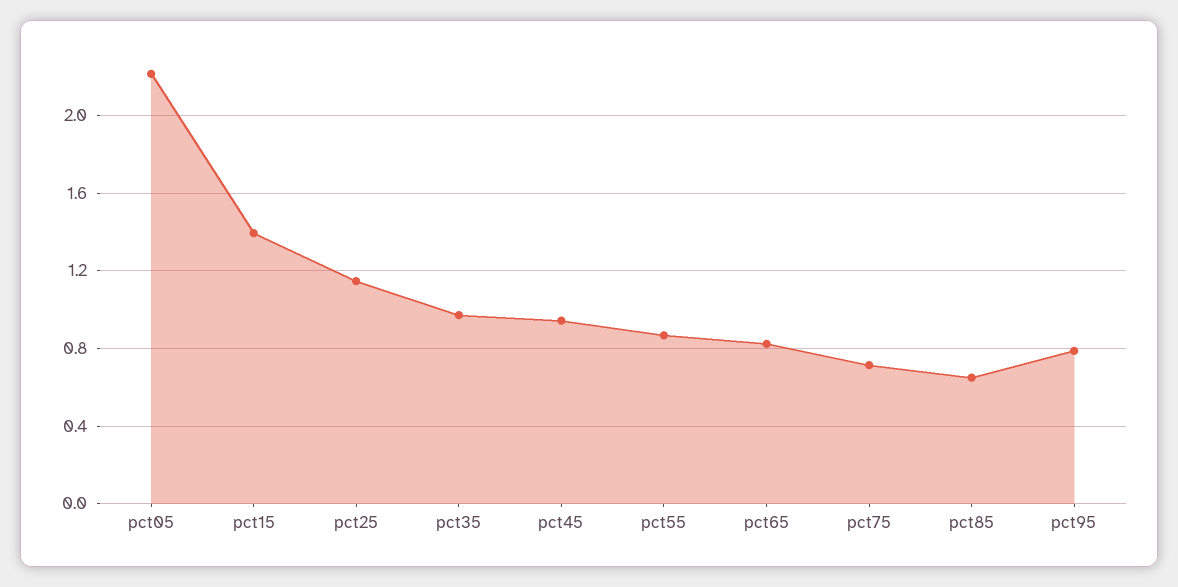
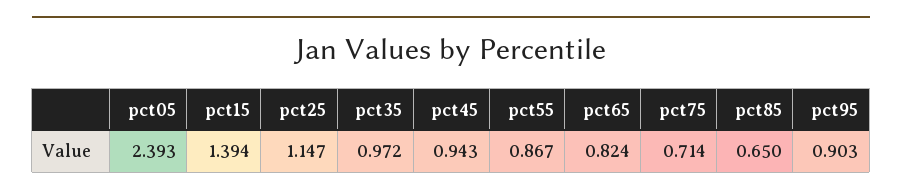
  {
-   "pct05": 2.2,
+   "pct05": 2.393,
    "pct15": 1.394,
    "pct25": 1.147,
    "pct35": 0.972,
    "pct45": 0.943,
    "pct55": 0.867,
    "pct65": 0.824,
    "pct75": 0.714,
    "pct85": 0.65,
-   "pct95": 0.8
+   "pct95": 0.903
  }

